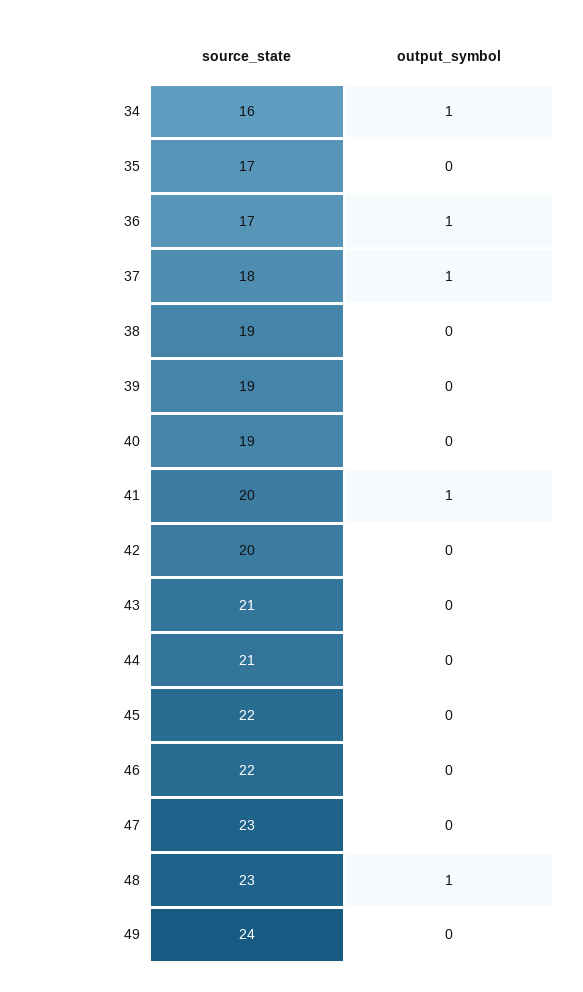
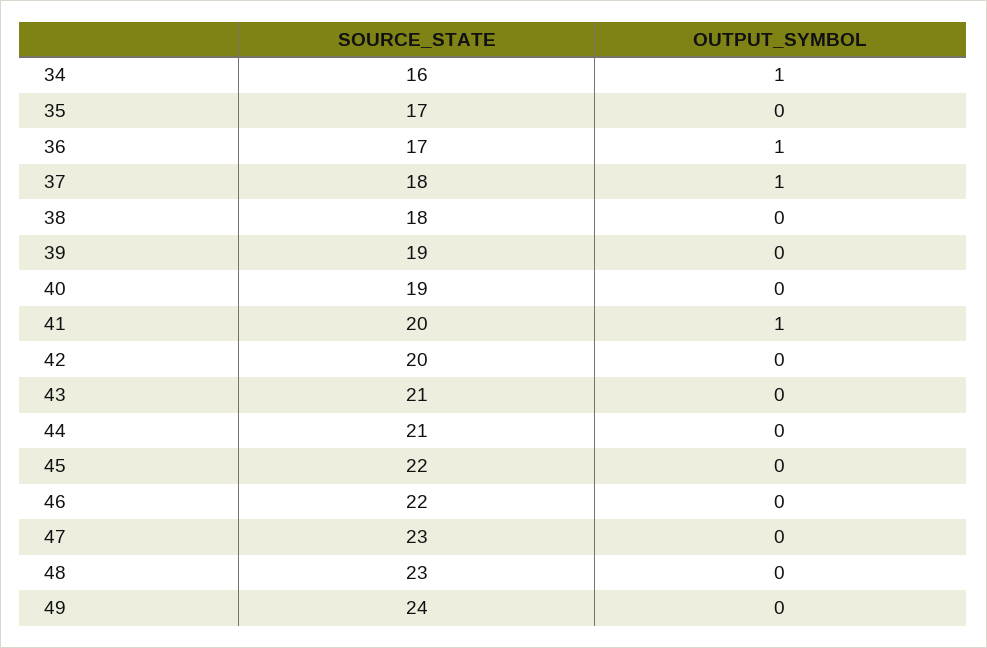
  {
    "source_state": {
      "34": 16,
      "35": 17,
      "36": 17,
      "37": 18,
-     "38": 19,
+     "38": 18,
      "39": 19,
      "40": 19,
      "41": 20,
      "42": 20,
      "43": 21,
      "44": 21,
      "45": 22,
      "46": 22,
      "47": 23,
      "48": 23,
      "49": 24
    },
    "output_symbol": {
      "34": 1,
      "35": 0,
      "36": 1,
      "37": 1,
      "38": 0,
      "39": 0,
      "40": 0,
      "41": 1,
      "42": 0,
      "43": 0,
      "44": 0,
      "45": 0,
      "46": 0,
      "47": 0,
-     "48": 1,
+     "48": 0,
      "49": 0
    }
  }

